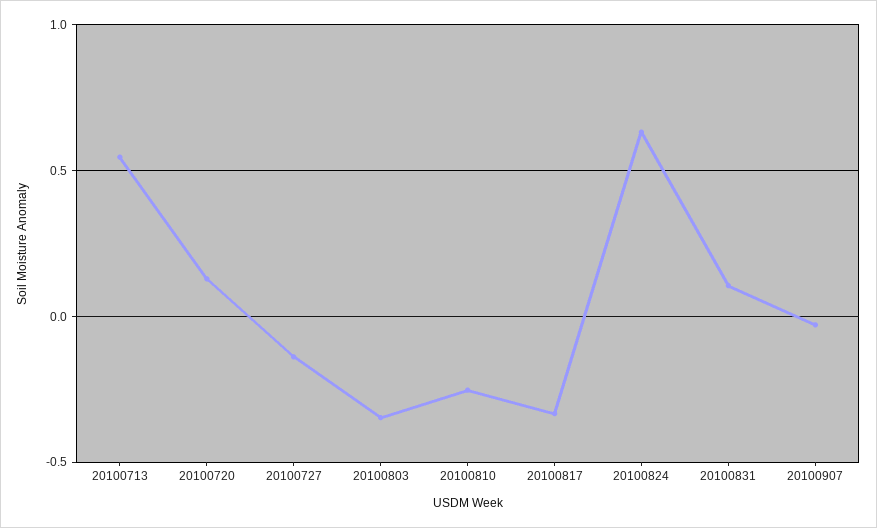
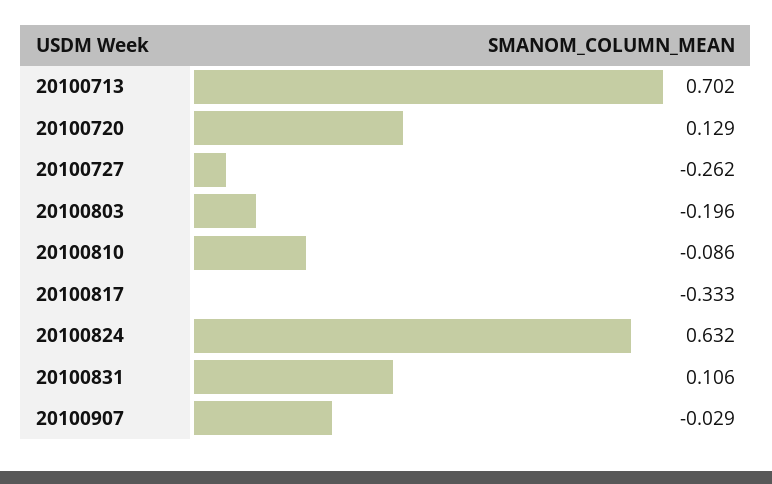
  {
-   "20100713": 0.55,
+   "20100713": 0.702,
    "20100720": 0.129,
-   "20100727": -0.15,
+   "20100727": -0.262,
-   "20100803": -0.35,
+   "20100803": -0.196,
-   "20100810": -0.25,
+   "20100810": -0.086,
    "20100817": -0.333,
    "20100824": 0.632,
    "20100831": 0.106,
    "20100907": -0.029
  }

